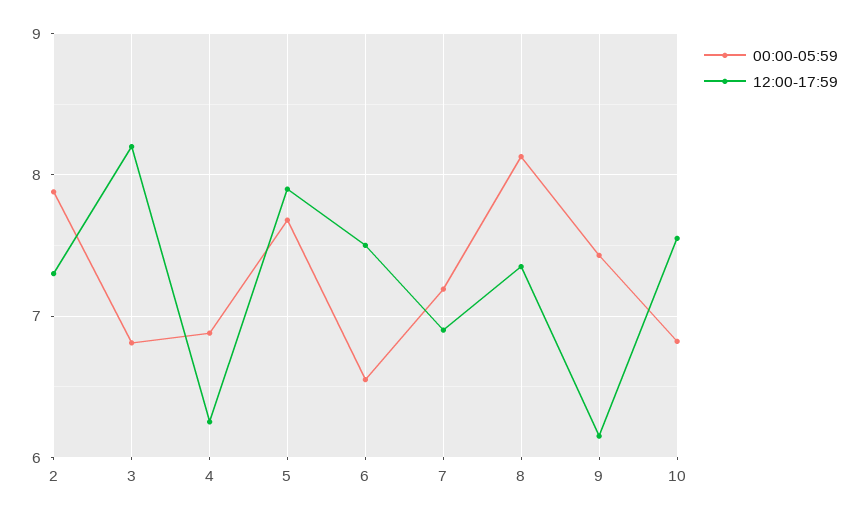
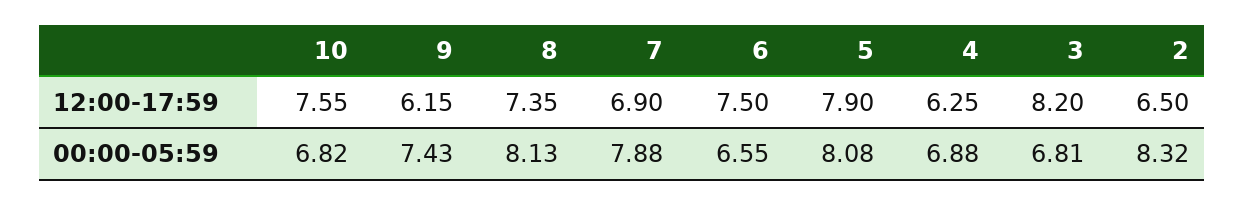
  {
    "00:00-05:59": {
-     "2": 7.9,
+     "2": 8.32,
      "3": 6.81,
      "4": 6.88,
-     "5": 7.7,
+     "5": 8.08,
      "6": 6.55,
-     "7": 7.2,
+     "7": 7.88,
      "8": 8.13,
      "9": 7.43,
      "10": 6.82
    },
    "12:00-17:59": {
-     "2": 7.3,
+     "2": 6.5,
      "3": 8.2,
      "4": 6.25,
      "5": 7.9,
      "6": 7.5,
      "7": 6.9,
      "8": 7.35,
      "9": 6.15,
      "10": 7.55
    }
  }

